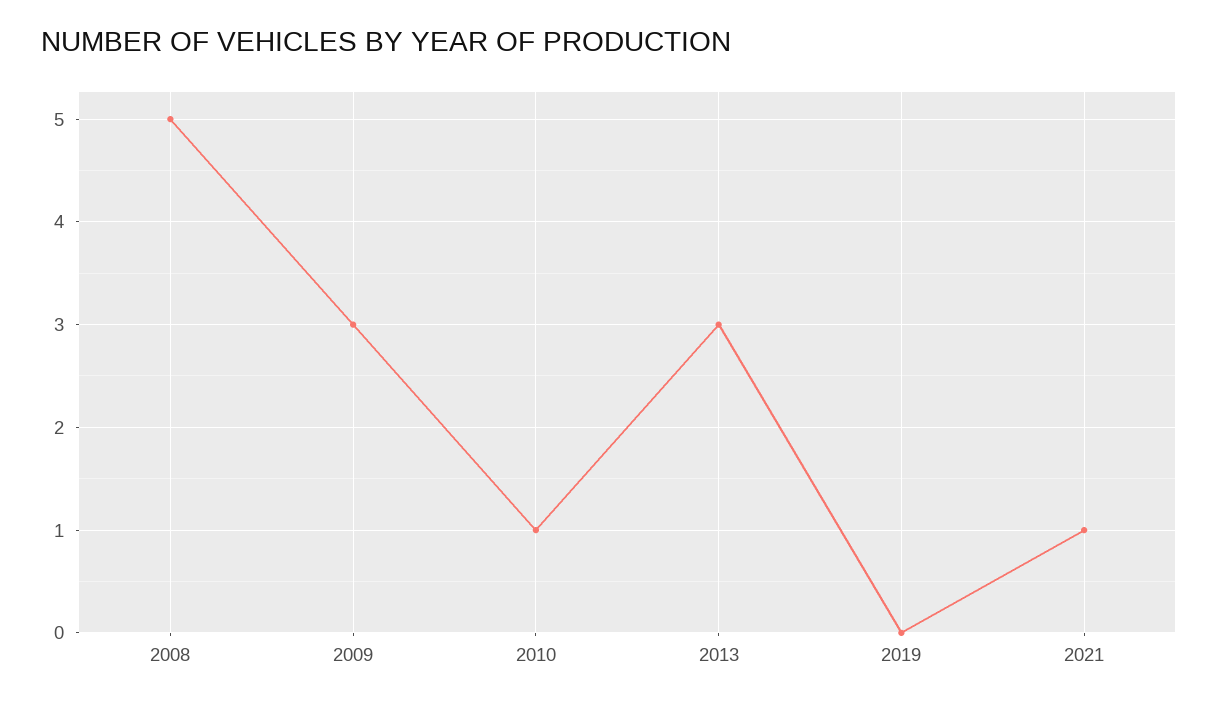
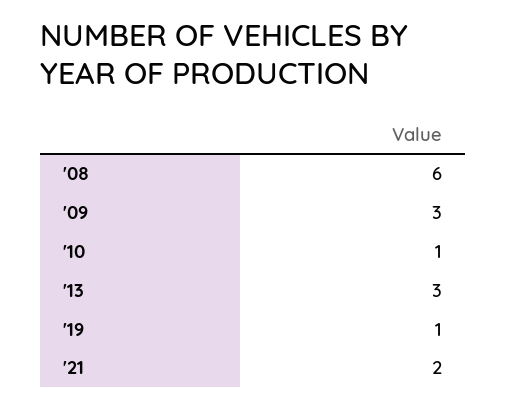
  {
-   "2008": 5,
+   "2008": 6,
    "2009": 3,
    "2010": 1,
    "2013": 3,
-   "2019": 0,
+   "2019": 1,
-   "2021": 1
+   "2021": 2
  }

